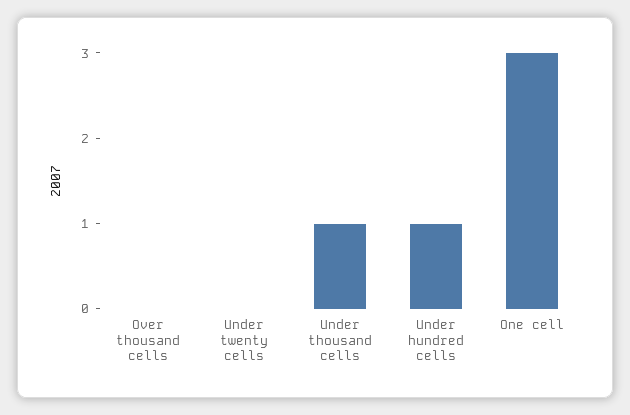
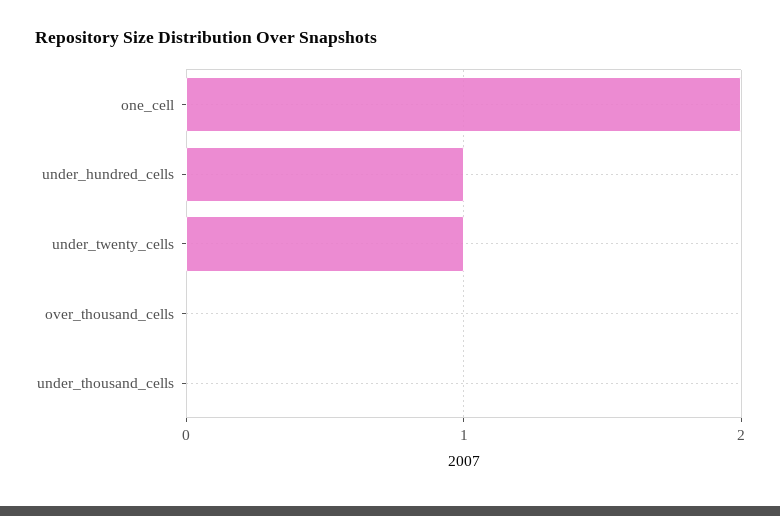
  {
    "Over thousand cells": 0,
-   "Under twenty cells": 0,
+   "Under twenty cells": 1,
-   "Under thousand cells": 1,
+   "Under thousand cells": 0,
    "Under hundred cells": 1,
-   "One cell": 3
+   "One cell": 2
  }

